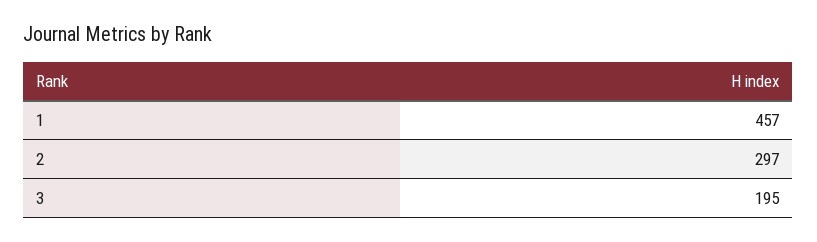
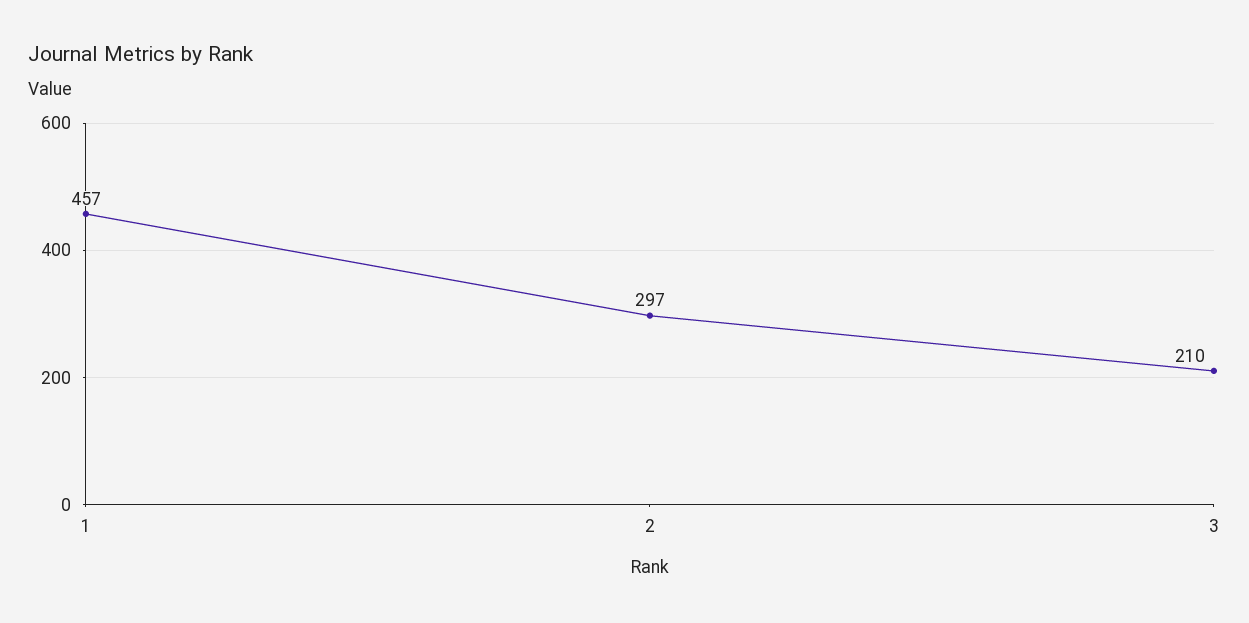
  {
    "1": 457,
    "2": 297,
-   "3": 195
+   "3": 210
  }

